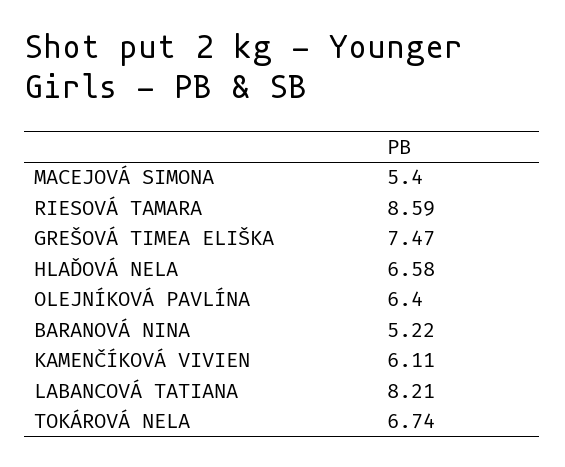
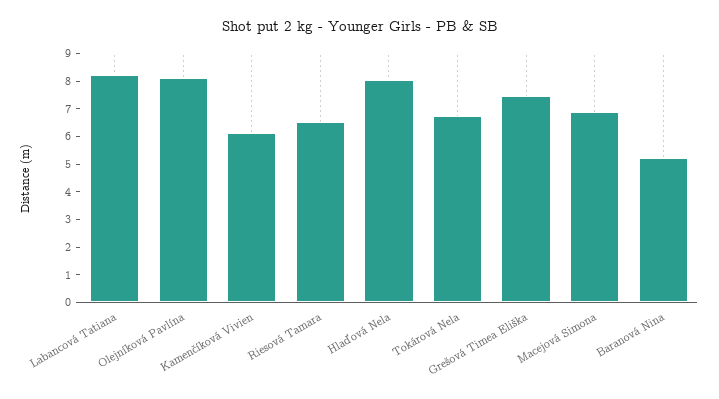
  {
-   "MACEJOVÁ SIMONA": 5.4,
+   "MACEJOVÁ SIMONA": 7,
-   "RIESOVÁ TAMARA": 8.59,
+   "RIESOVÁ TAMARA": 6.5,
    "GREŠOVÁ TIMEA ELIŠKA": 7.47,
-   "HLAĎOVÁ NELA": 6.58,
+   "HLAĎOVÁ NELA": 8,
-   "OLEJNÍKOVÁ PAVLÍNA": 6.4,
+   "OLEJNÍKOVÁ PAVLÍNA": 8,
    "BARANOVÁ NINA": 5.22,
    "KAMENČÍKOVÁ VIVIEN": 6.11,
    "LABANCOVÁ TATIANA": 8.21,
    "TOKÁROVÁ NELA": 6.74
  }

